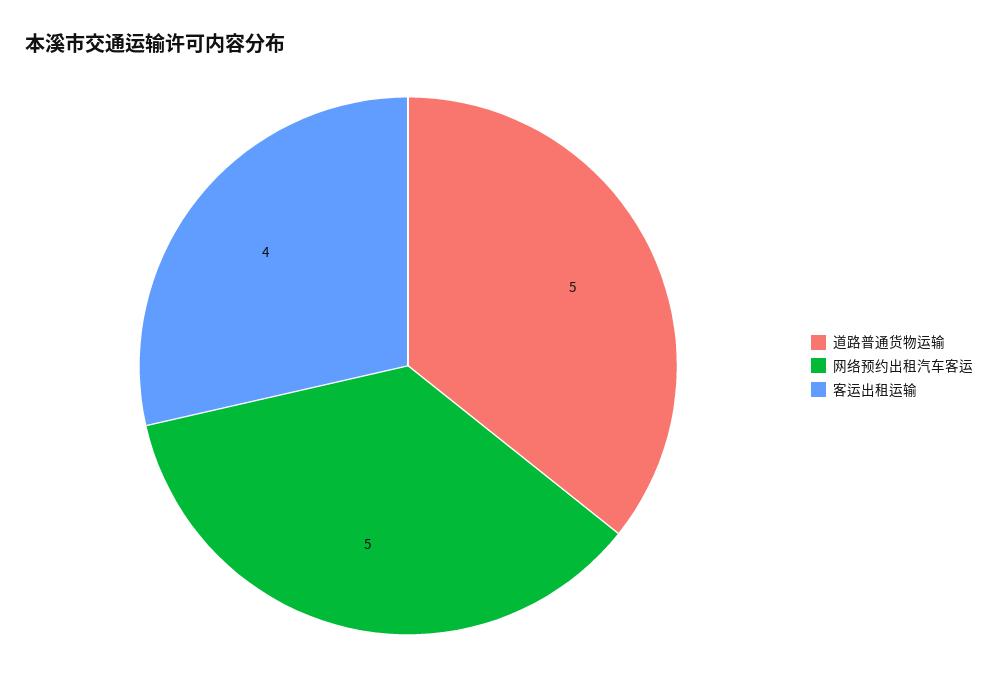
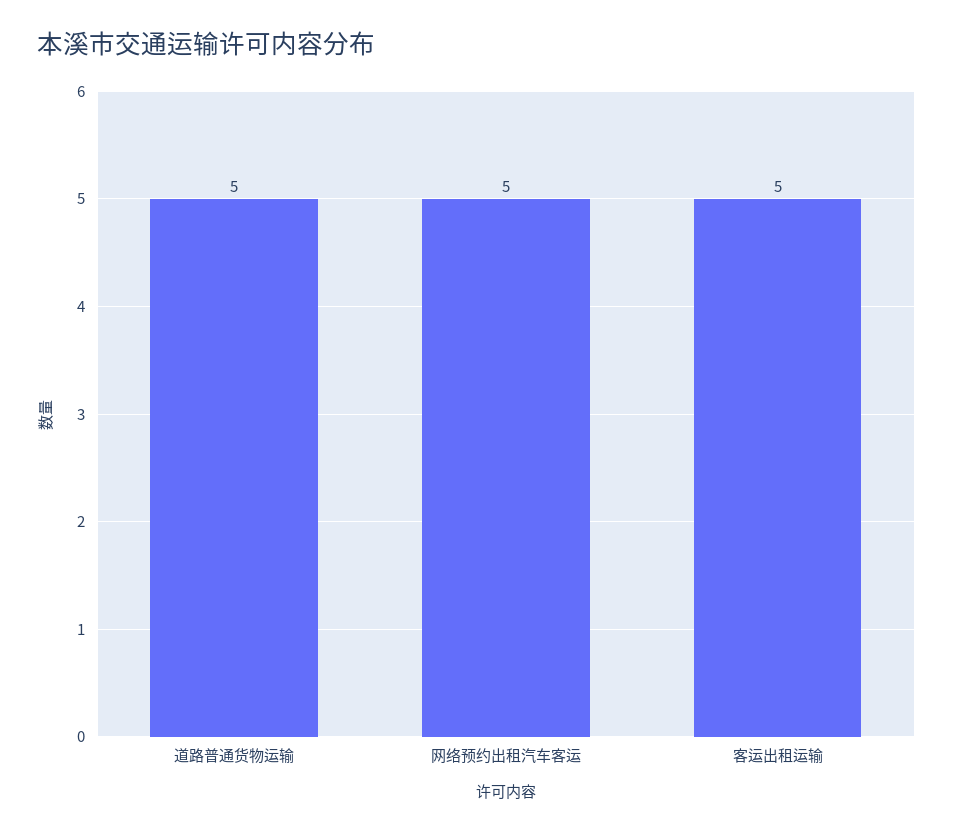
  {
    "道路普通货物运输": 5,
    "网络预约出租汽车客运": 5,
-   "客运出租运输": 4
+   "客运出租运输": 5
  }

